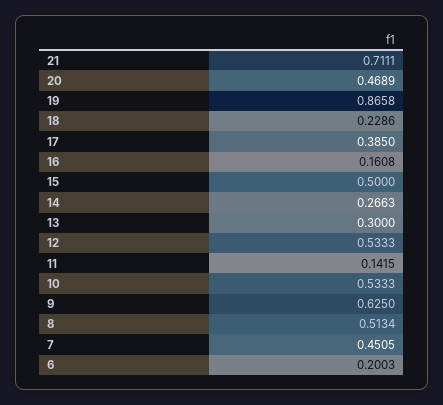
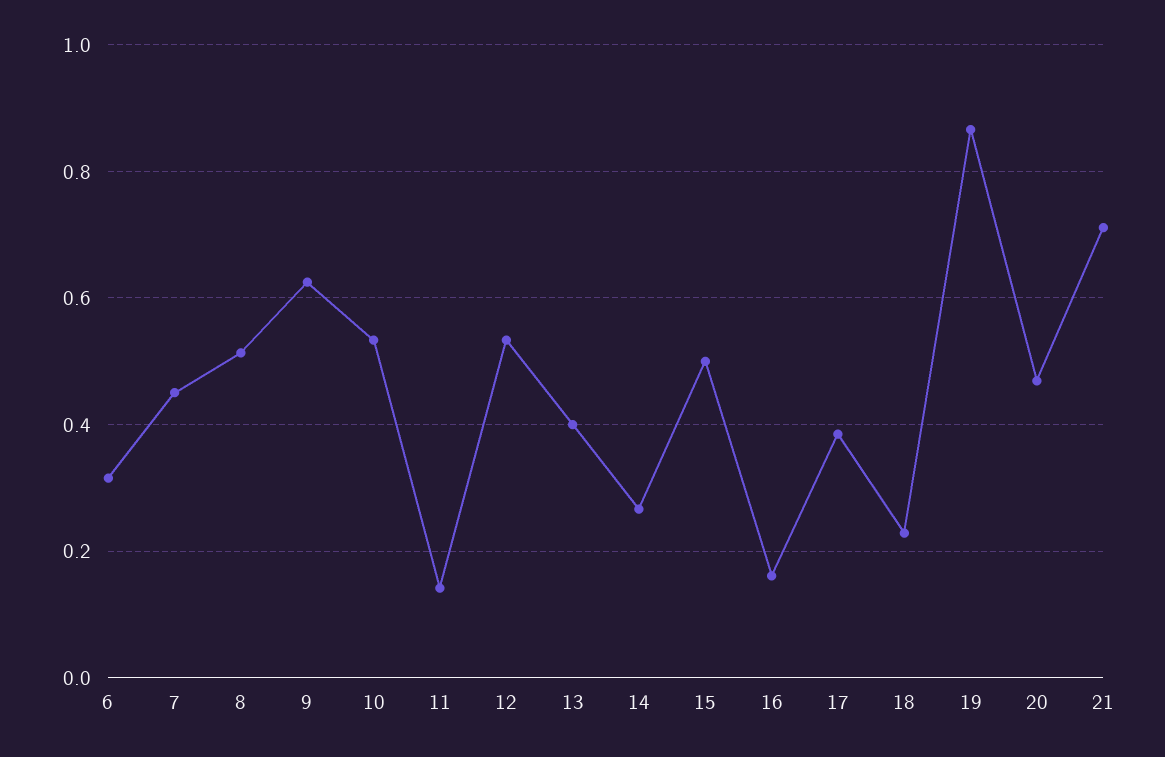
  {
    "21": 0.7111,
    "20": 0.4689,
    "19": 0.8658,
    "18": 0.2286,
    "17": 0.385,
    "16": 0.1608,
    "15": 0.5,
    "14": 0.2663,
-   "13": 0.3,
+   "13": 0.4,
    "12": 0.5333,
    "11": 0.1415,
    "10": 0.5333,
    "9": 0.625,
    "8": 0.5134,
    "7": 0.4505,
-   "6": 0.2003
+   "6": 0.32
  }

